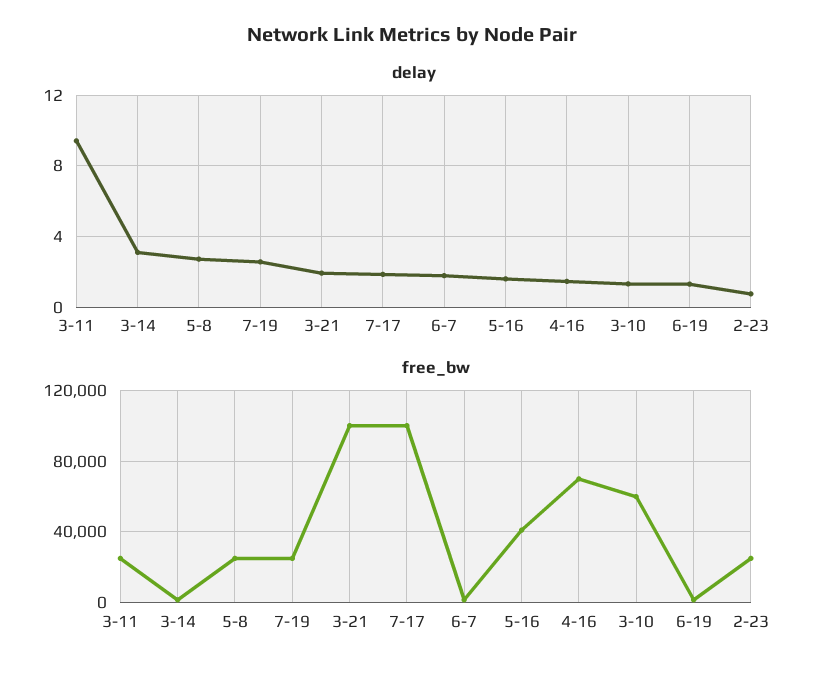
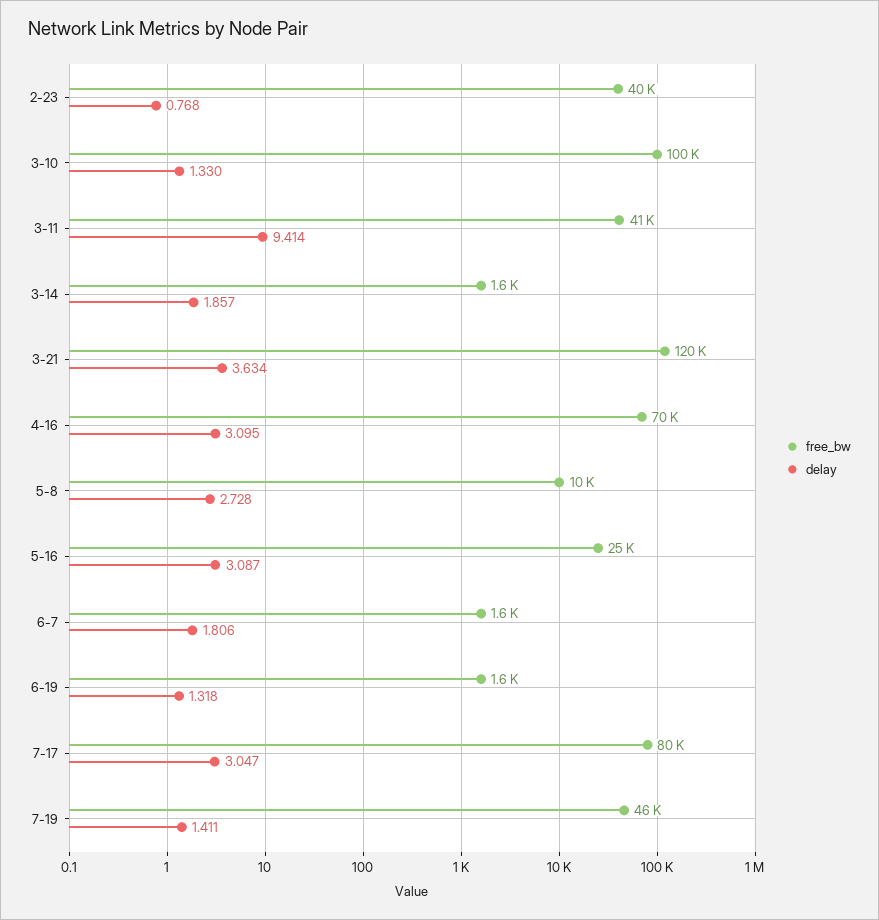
  {
    "delay": {
      "3-11": 9.414,
-     "3-14": 3,
+     "3-14": 1.857,
      "5-8": 2.728,
-     "7-19": 2.5,
+     "7-19": 1.411,
-     "3-21": 2,
+     "3-21": 3.634,
-     "7-17": 2,
+     "7-17": 3.047,
      "6-7": 1.806,
-     "5-16": 1.5,
+     "5-16": 3.087,
-     "4-16": 1.5,
+     "4-16": 3.095,
      "3-10": 1.33,
      "6-19": 1.318,
      "2-23": 0.768
    },
    "free_bw": {
-     "3-11": 25000,
+     "3-11": 41000,
      "3-14": 1600,
-     "5-8": 25000,
+     "5-8": 10000,
-     "7-19": 25000,
+     "7-19": 46000,
-     "3-21": 100000,
+     "3-21": 120000,
-     "7-17": 100000,
+     "7-17": 80000,
      "6-7": 1600,
-     "5-16": 40000,
+     "5-16": 25000,
      "4-16": 70000,
-     "3-10": 60000,
+     "3-10": 100000,
      "6-19": 1600,
-     "2-23": 25000
+     "2-23": 40000
    }
  }

